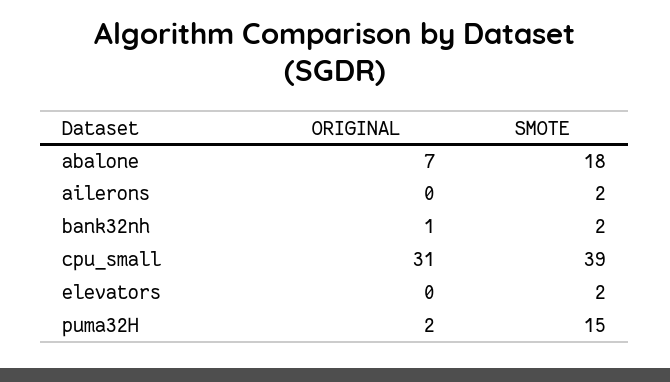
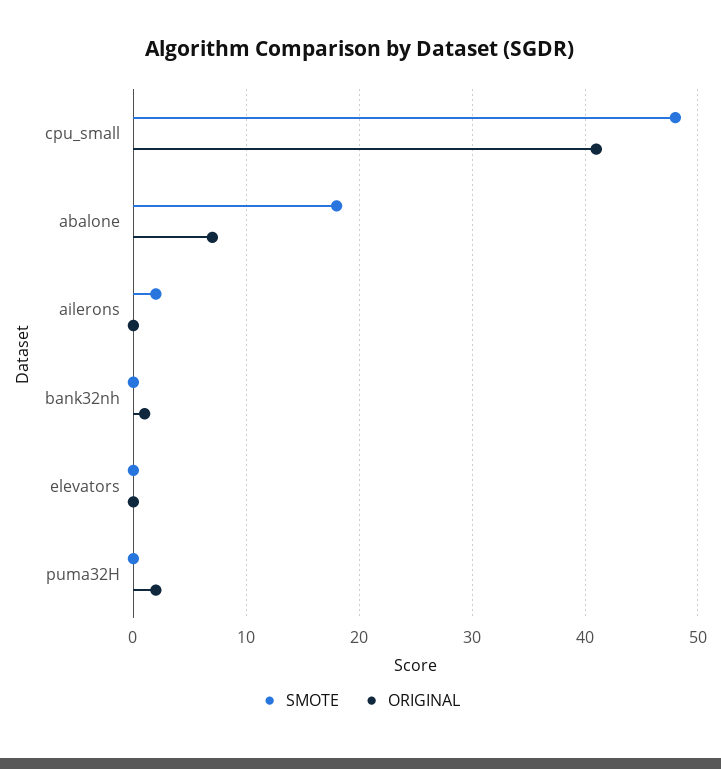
  {
    "ORIGINAL": {
      "abalone": 7,
      "ailerons": 0,
      "bank32nh": 1,
-     "cpu_small": 31,
+     "cpu_small": 41,
      "elevators": 0,
      "puma32H": 2
    },
    "SMOTE": {
      "abalone": 18,
      "ailerons": 2,
-     "bank32nh": 2,
+     "bank32nh": 0,
-     "cpu_small": 39,
+     "cpu_small": 48,
-     "elevators": 2,
+     "elevators": 0,
-     "puma32H": 15
+     "puma32H": 0
    }
  }

